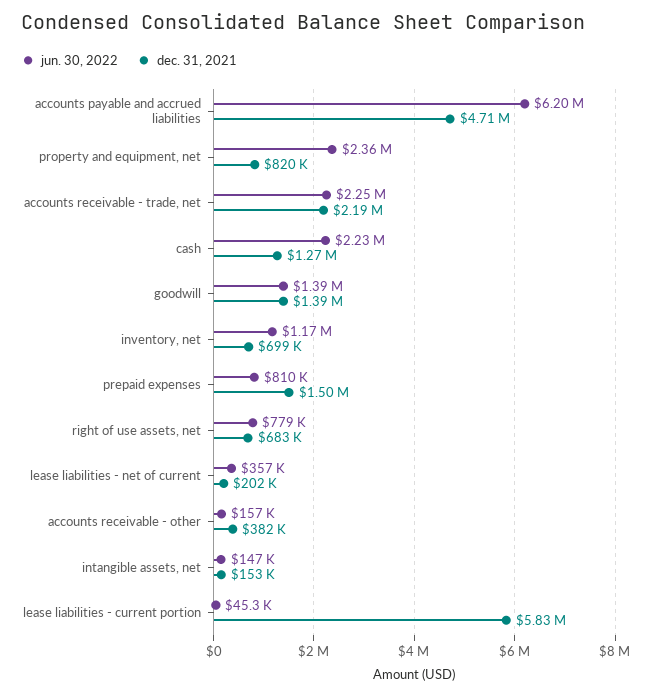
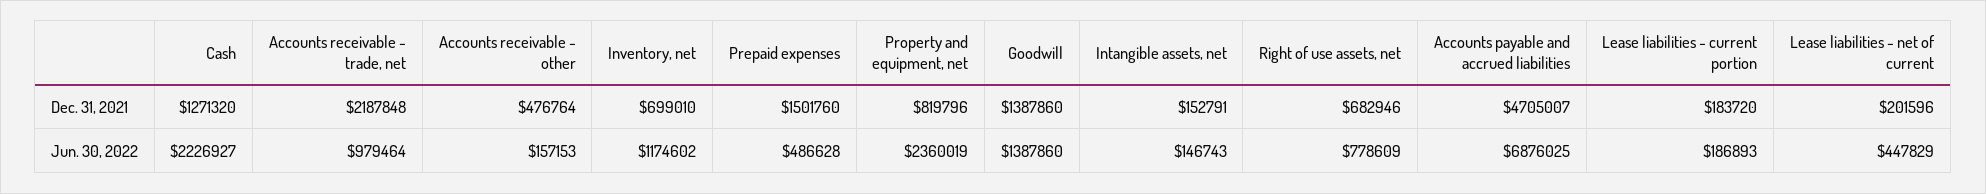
  {
    "jun. 30, 2022": {
-     "accounts payable and accrued liabilities": 6200000,
+     "accounts payable and accrued liabilities": 6876025,
      "property and equipment, net": 2360019,
-     "accounts receivable - trade, net": 2250000,
+     "accounts receivable - trade, net": 979464,
      "cash": 2226927,
      "goodwill": 1387860,
      "inventory, net": 1174602,
-     "prepaid expenses": 810000,
+     "prepaid expenses": 486628,
      "right of use assets, net": 778609,
-     "lease liabilities - net of current": 357000,
+     "lease liabilities - net of current": 447829,
      "accounts receivable - other": 157153,
      "intangible assets, net": 146743,
-     "lease liabilities - current portion": 45300
+     "lease liabilities - current portion": 186893
    },
    "dec. 31, 2021": {
      "accounts payable and accrued liabilities": 4705007,
      "property and equipment, net": 819796,
      "accounts receivable - trade, net": 2187848,
      "cash": 1271320,
      "goodwill": 1387860,
      "inventory, net": 699010,
      "prepaid expenses": 1501760,
      "right of use assets, net": 682946,
      "lease liabilities - net of current": 201596,
-     "accounts receivable - other": 382000,
+     "accounts receivable - other": 476764,
      "intangible assets, net": 152791,
-     "lease liabilities - current portion": 5830000
+     "lease liabilities - current portion": 183720
    }
  }

